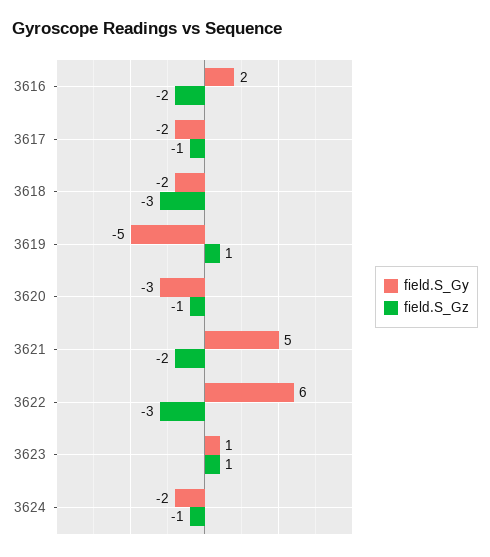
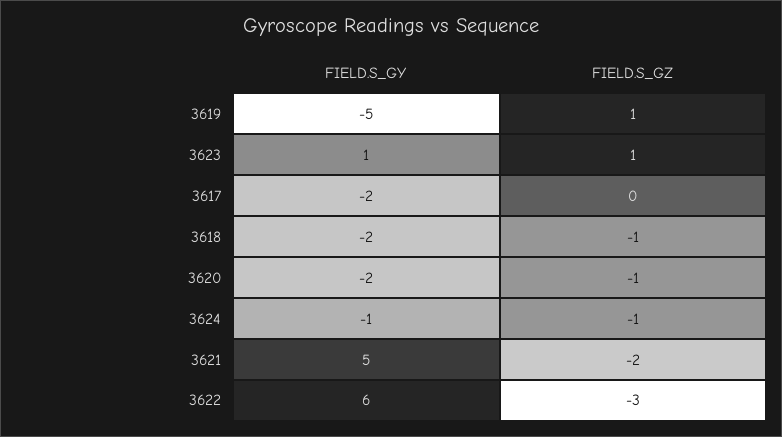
  {
    "field.S_Gy": {
-     "3616": 2,
      "3617": -2,
      "3618": -2,
      "3619": -5,
-     "3620": -3,
+     "3620": -2,
      "3621": 5,
      "3622": 6,
      "3623": 1,
-     "3624": -2
+     "3624": -1
    },
    "field.S_Gz": {
-     "3616": -2,
-     "3617": -1,
+     "3617": 0,
-     "3618": -3,
+     "3618": -1,
      "3619": 1,
      "3620": -1,
      "3621": -2,
      "3622": -3,
      "3623": 1,
      "3624": -1
    }
  }

